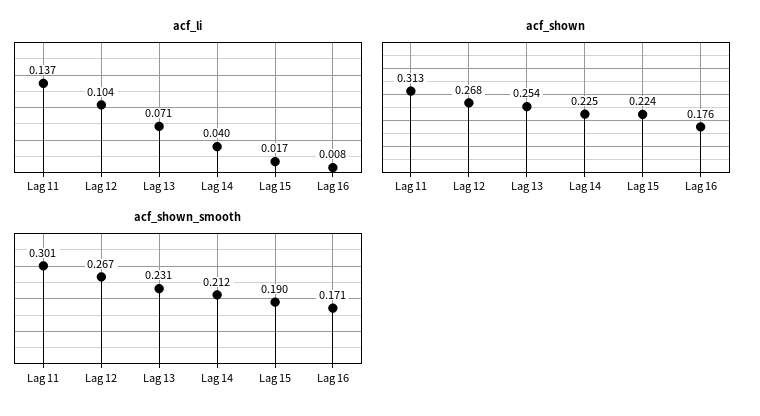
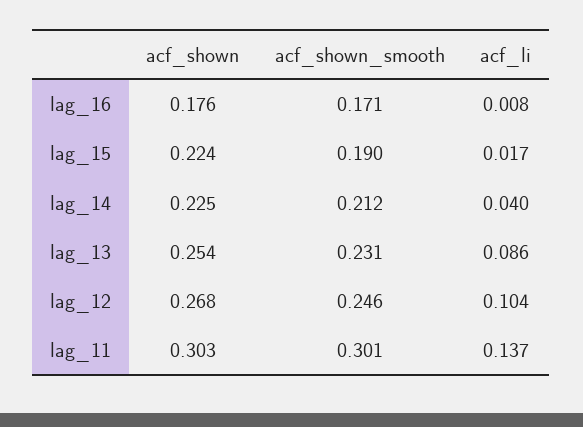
  {
    "acf_li": {
      "Lag 11": 0.137,
      "Lag 12": 0.104,
-     "Lag 13": 0.071,
+     "Lag 13": 0.086,
      "Lag 14": 0.04,
      "Lag 15": 0.017,
      "Lag 16": 0.008
    },
    "acf_shown": {
-     "Lag 11": 0.313,
+     "Lag 11": 0.303,
      "Lag 12": 0.268,
      "Lag 13": 0.254,
      "Lag 14": 0.225,
      "Lag 15": 0.224,
      "Lag 16": 0.176
    },
    "acf_shown_smooth": {
      "Lag 11": 0.301,
-     "Lag 12": 0.267,
+     "Lag 12": 0.246,
      "Lag 13": 0.231,
      "Lag 14": 0.212,
      "Lag 15": 0.19,
      "Lag 16": 0.171
    }
  }

